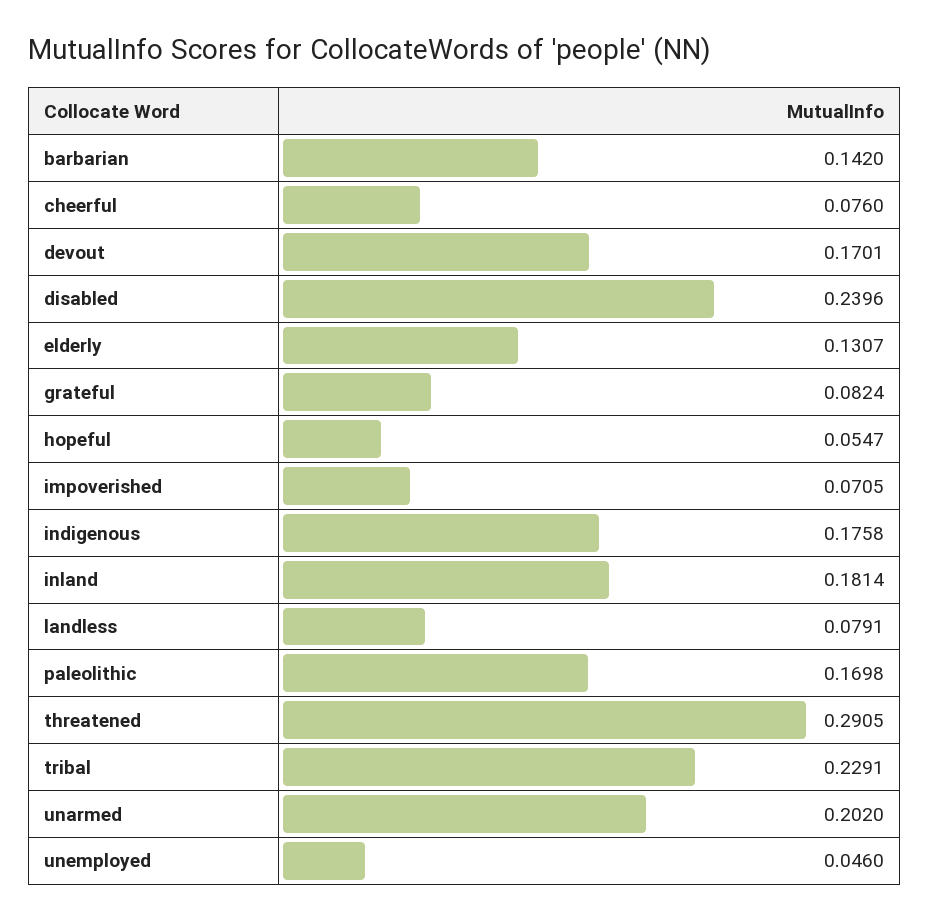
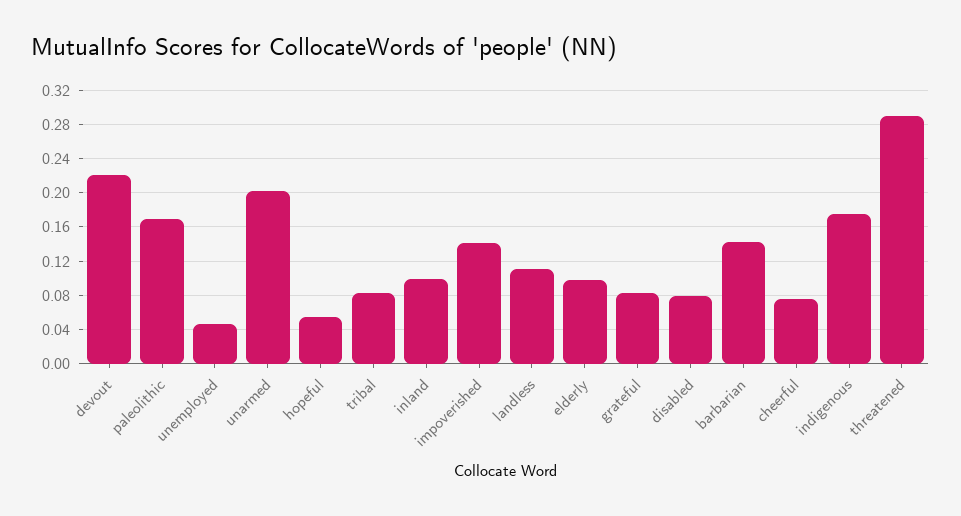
  {
    "barbarian": 0.142,
    "cheerful": 0.076,
-   "devout": 0.1701,
+   "devout": 0.22,
-   "disabled": 0.2396,
+   "disabled": 0.08,
-   "elderly": 0.1307,
+   "elderly": 0.1,
    "grateful": 0.0824,
    "hopeful": 0.0547,
-   "impoverished": 0.0705,
+   "impoverished": 0.14,
    "indigenous": 0.1758,
-   "inland": 0.1814,
+   "inland": 0.1,
-   "landless": 0.0791,
+   "landless": 0.11,
    "paleolithic": 0.1698,
    "threatened": 0.2905,
-   "tribal": 0.2291,
+   "tribal": 0.08,
    "unarmed": 0.202,
    "unemployed": 0.046
  }

